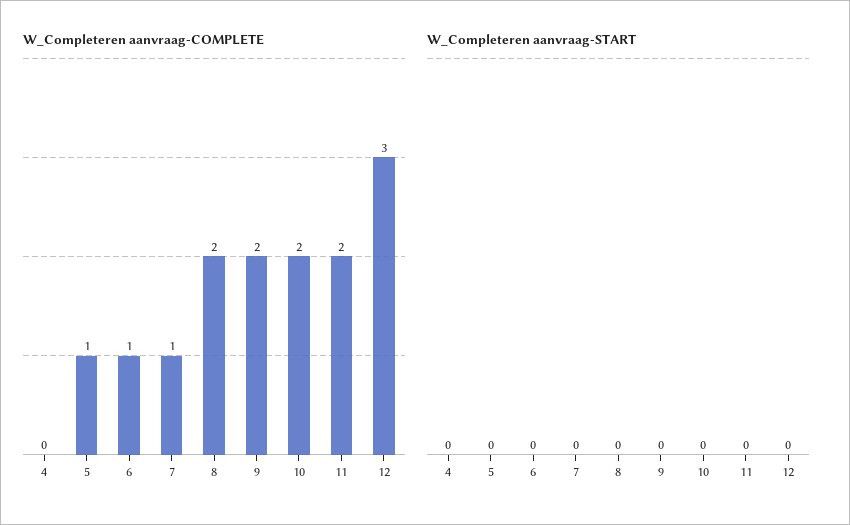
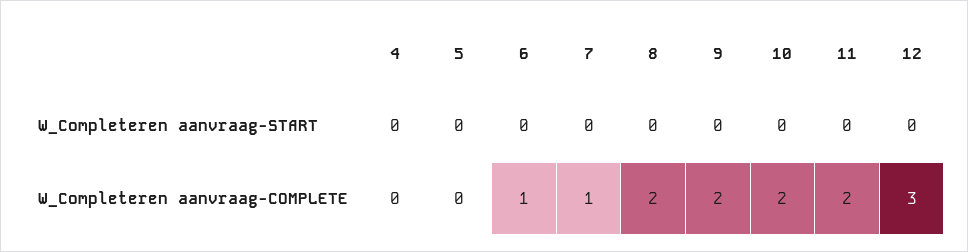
  {
    "W_Completeren aanvraag-COMPLETE": {
      "4": 0,
-     "5": 1,
+     "5": 0,
      "6": 1,
      "7": 1,
      "8": 2,
      "9": 2,
      "10": 2,
      "11": 2,
      "12": 3
    },
    "W_Completeren aanvraag-START": {
      "4": 0,
      "5": 0,
      "6": 0,
      "7": 0,
      "8": 0,
      "9": 0,
      "10": 0,
      "11": 0,
      "12": 0
    }
  }

